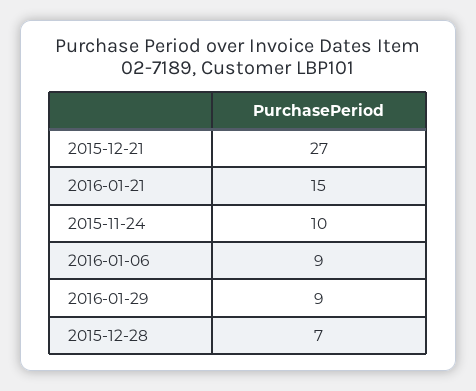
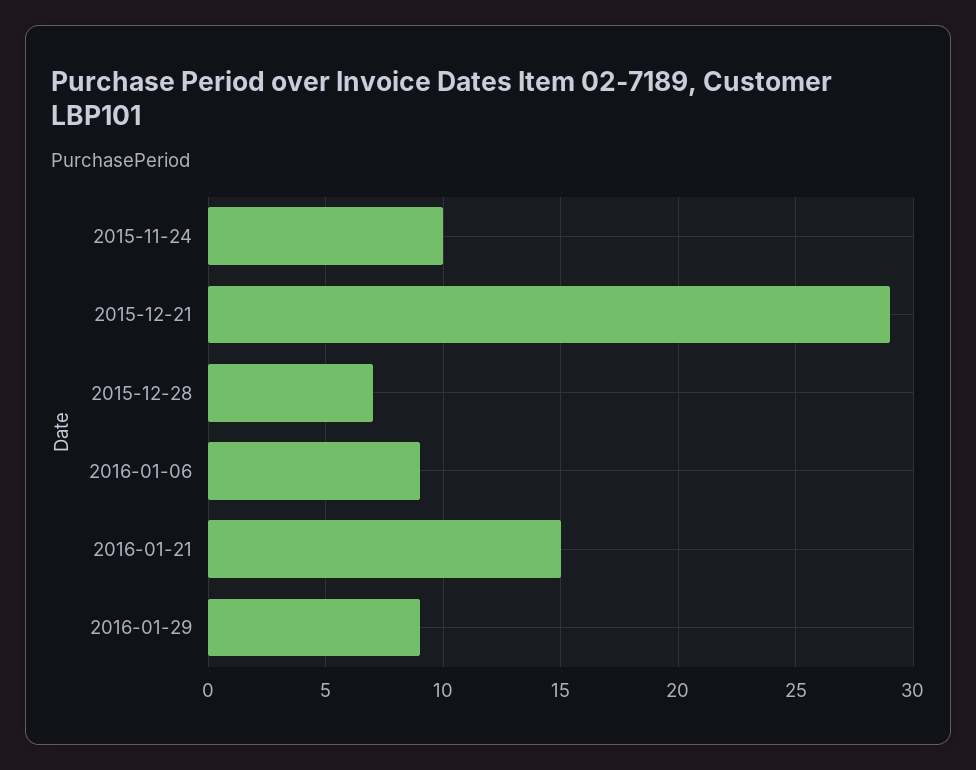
  {
-   "2015-12-21": 27,
+   "2015-12-21": 29,
    "2016-01-21": 15,
    "2015-11-24": 10,
    "2016-01-06": 9,
    "2016-01-29": 9,
    "2015-12-28": 7
  }

